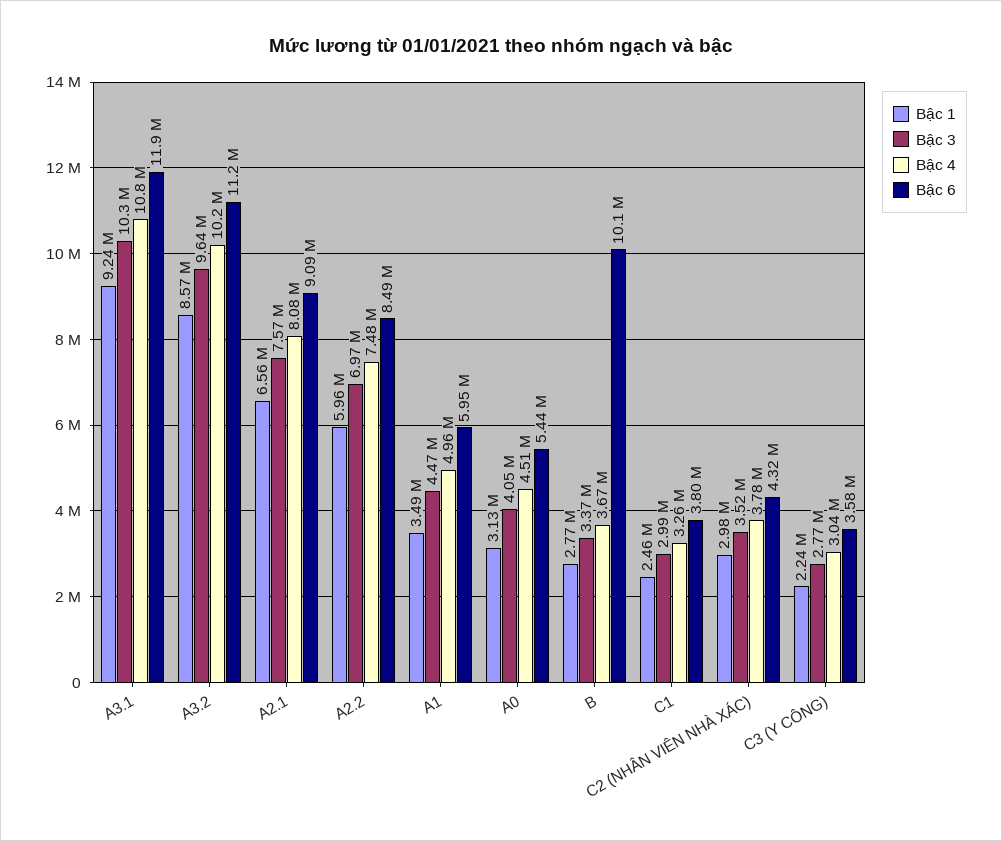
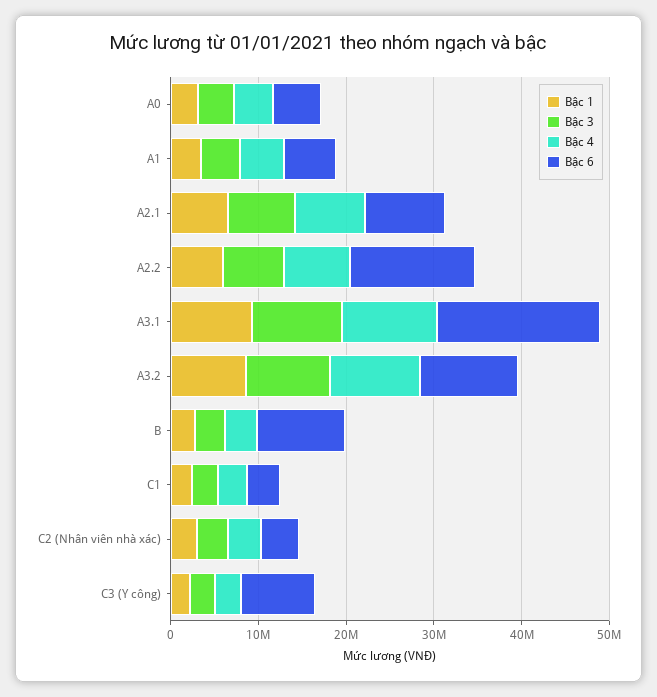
  {
    "Bậc 1": {
      "A3.1": 9240000,
      "A3.2": 8570000,
      "A2.1": 6560000,
      "A2.2": 5960000,
      "A1": 3490000,
      "A0": 3130000,
      "B": 2770000,
      "C1": 2460000,
      "C2 (NHÂN VIÊN NHÀ XÁC)": 2980000,
      "C3 (Y CÔNG)": 2240000
    },
    "Bậc 3": {
      "A3.1": 10300000,
      "A3.2": 9640000,
      "A2.1": 7570000,
      "A2.2": 6970000,
      "A1": 4470000,
      "A0": 4050000,
      "B": 3370000,
      "C1": 2990000,
      "C2 (NHÂN VIÊN NHÀ XÁC)": 3520000,
      "C3 (Y CÔNG)": 2770000
    },
    "Bậc 4": {
      "A3.1": 10800000,
      "A3.2": 10200000,
      "A2.1": 8080000,
      "A2.2": 7480000,
      "A1": 4960000,
      "A0": 4510000,
      "B": 3670000,
      "C1": 3260000,
      "C2 (NHÂN VIÊN NHÀ XÁC)": 3780000,
      "C3 (Y CÔNG)": 3040000
    },
    "Bậc 6": {
-     "A3.1": 11900000,
+     "A3.1": 18000000,
      "A3.2": 11200000,
      "A2.1": 9090000,
-     "A2.2": 8490000,
+     "A2.2": 14000000,
      "A1": 5950000,
      "A0": 5440000,
      "B": 10100000,
      "C1": 3800000,
      "C2 (NHÂN VIÊN NHÀ XÁC)": 4320000,
-     "C3 (Y CÔNG)": 3580000
+     "C3 (Y CÔNG)": 8000000
    }
  }

